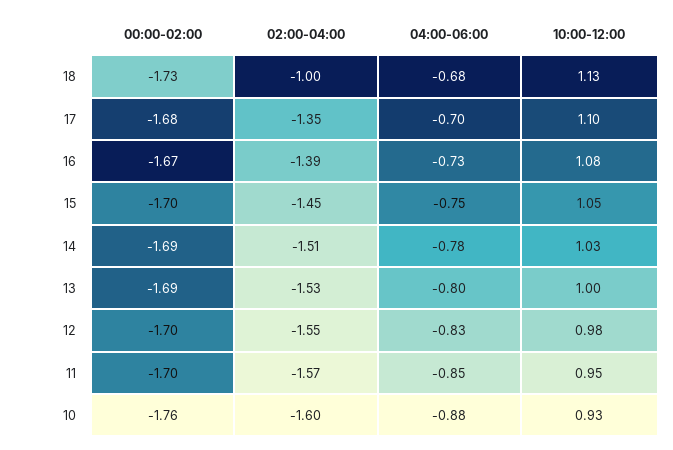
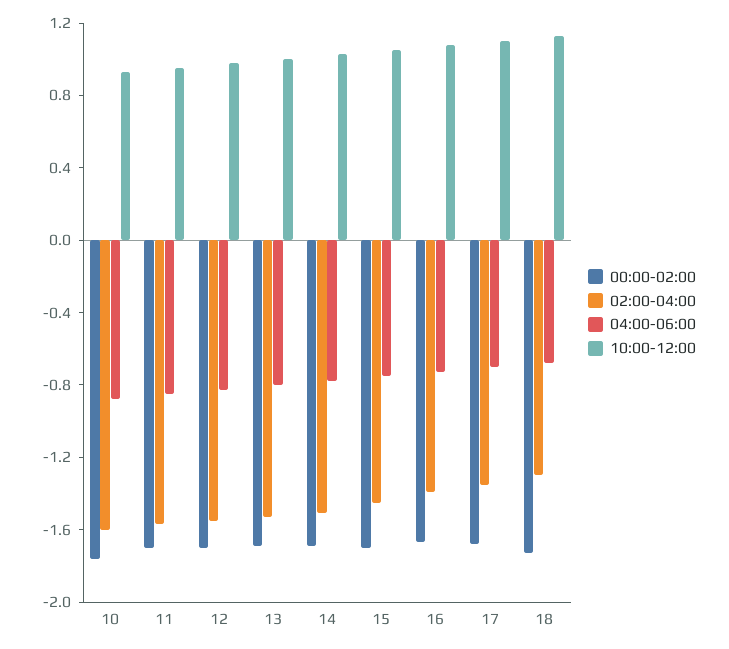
  {
    "00:00-02:00": {
      "18": -1.73,
      "17": -1.68,
      "16": -1.67,
      "15": -1.7,
      "14": -1.69,
      "13": -1.69,
      "12": -1.7,
      "11": -1.7,
      "10": -1.76
    },
    "02:00-04:00": {
-     "18": -1,
+     "18": -1.3,
      "17": -1.35,
      "16": -1.39,
      "15": -1.45,
      "14": -1.51,
      "13": -1.53,
      "12": -1.55,
      "11": -1.57,
      "10": -1.6
    },
    "04:00-06:00": {
      "18": -0.68,
      "17": -0.7,
      "16": -0.73,
      "15": -0.75,
      "14": -0.78,
      "13": -0.8,
      "12": -0.83,
      "11": -0.85,
      "10": -0.88
    },
    "10:00-12:00": {
      "18": 1.13,
      "17": 1.1,
      "16": 1.08,
      "15": 1.05,
      "14": 1.03,
      "13": 1,
      "12": 0.98,
      "11": 0.95,
      "10": 0.93
    }
  }

